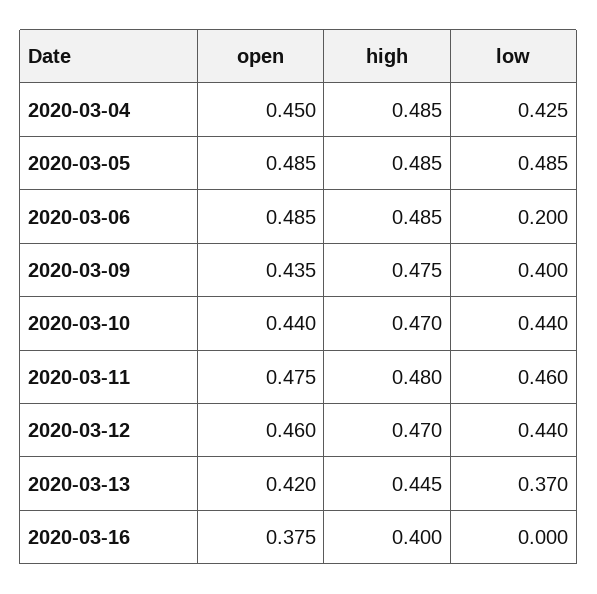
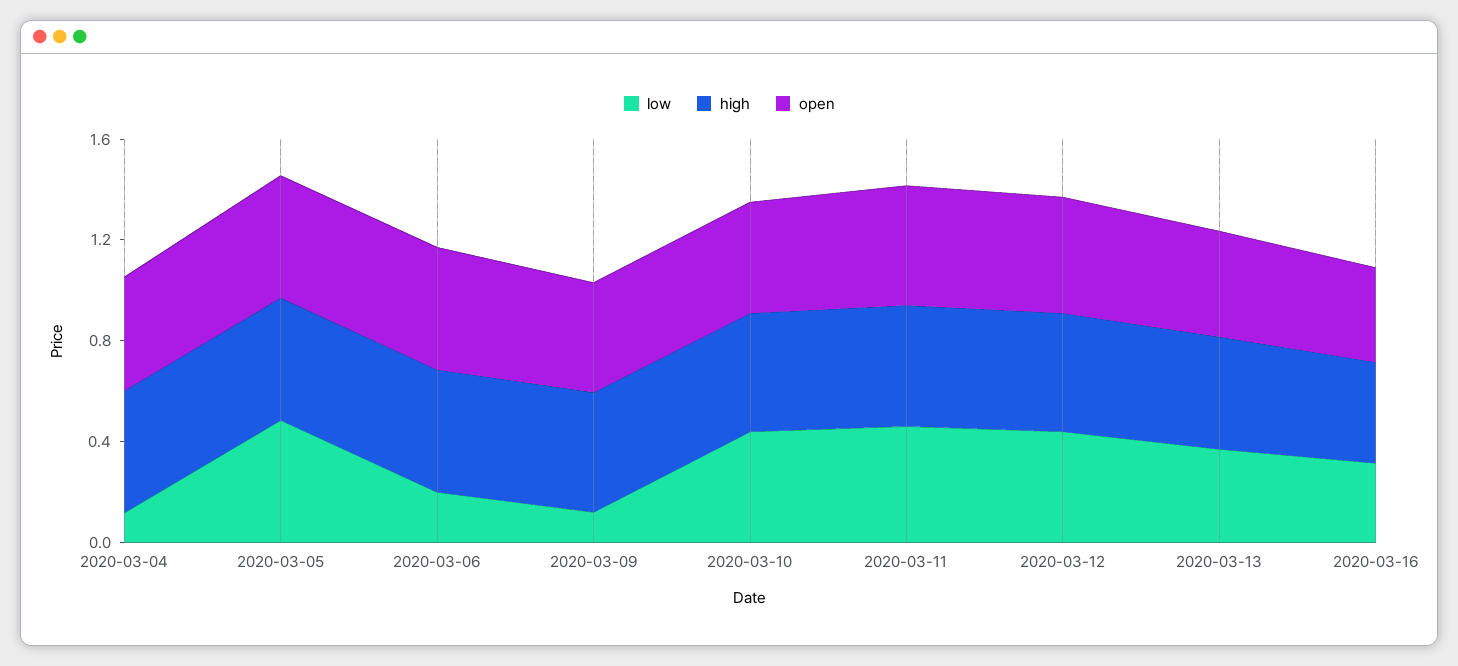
  {
    "open": {
      "2020-03-04": 0.45,
      "2020-03-05": 0.485,
      "2020-03-06": 0.485,
      "2020-03-09": 0.435,
      "2020-03-10": 0.44,
      "2020-03-11": 0.475,
      "2020-03-12": 0.46,
      "2020-03-13": 0.42,
      "2020-03-16": 0.375
    },
    "high": {
      "2020-03-04": 0.485,
      "2020-03-05": 0.485,
      "2020-03-06": 0.485,
      "2020-03-09": 0.475,
      "2020-03-10": 0.47,
      "2020-03-11": 0.48,
      "2020-03-12": 0.47,
      "2020-03-13": 0.445,
      "2020-03-16": 0.4
    },
    "low": {
-     "2020-03-04": 0.425,
+     "2020-03-04": 0.1,
      "2020-03-05": 0.485,
      "2020-03-06": 0.2,
-     "2020-03-09": 0.4,
+     "2020-03-09": 0.1,
      "2020-03-10": 0.44,
      "2020-03-11": 0.46,
      "2020-03-12": 0.44,
      "2020-03-13": 0.37,
-     "2020-03-16": 0
+     "2020-03-16": 0.3
    }
  }

